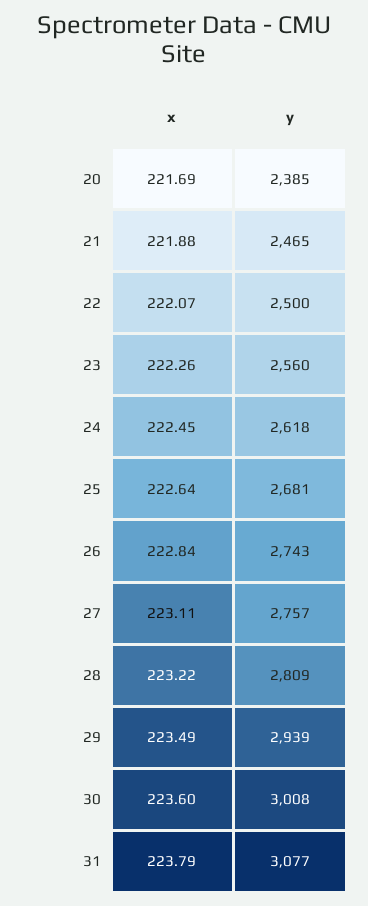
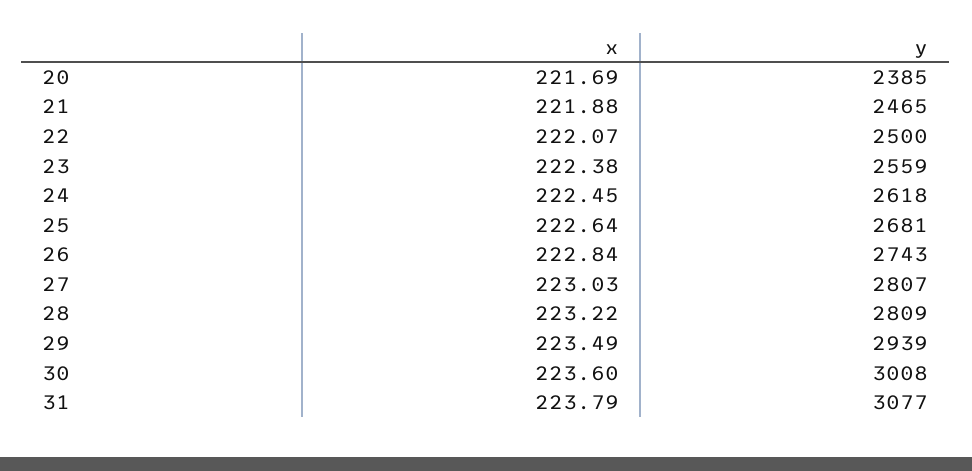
  {
    "x": {
      "20": 221.69,
      "21": 221.88,
      "22": 222.07,
-     "23": 222.26,
+     "23": 222.38,
      "24": 222.45,
      "25": 222.64,
      "26": 222.84,
-     "27": 223.11,
+     "27": 223.03,
      "28": 223.22,
      "29": 223.49,
      "30": 223.6,
      "31": 223.79
    },
    "y": {
      "20": 2385,
      "21": 2465,
      "22": 2500,
-     "23": 2560,
+     "23": 2559,
      "24": 2618,
      "25": 2681,
      "26": 2743,
-     "27": 2757,
+     "27": 2807,
      "28": 2809,
      "29": 2939,
      "30": 3008,
      "31": 3077
    }
  }

